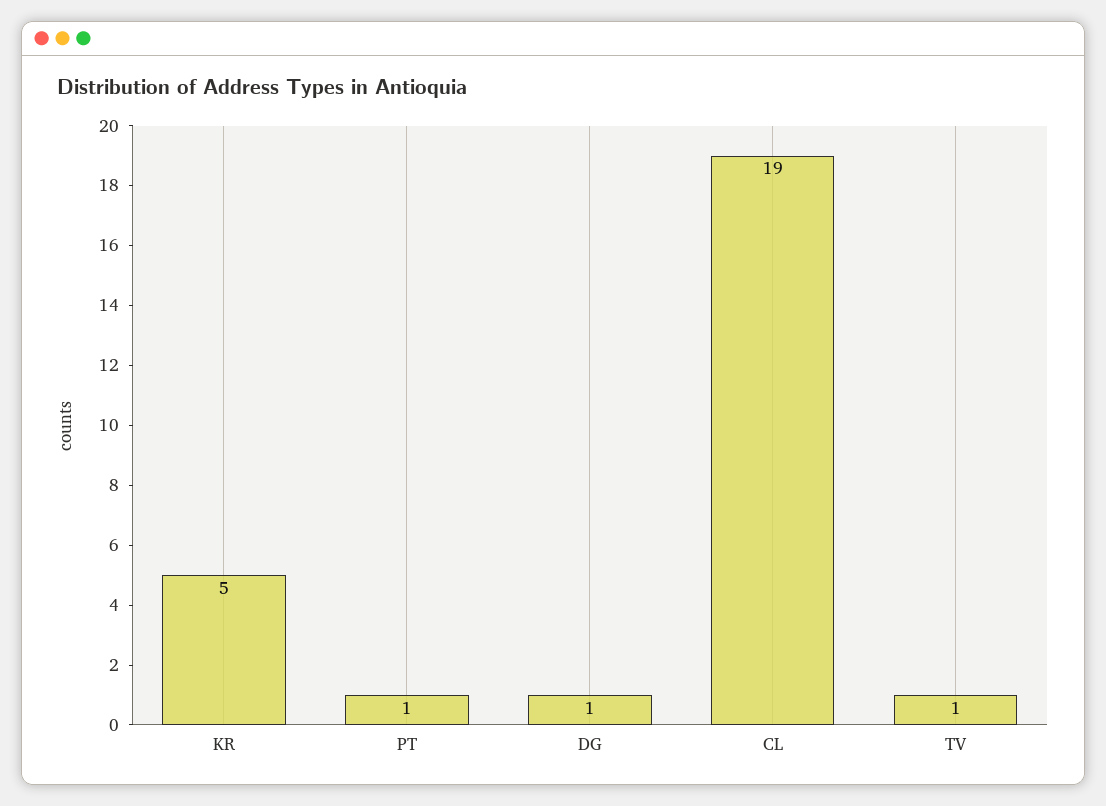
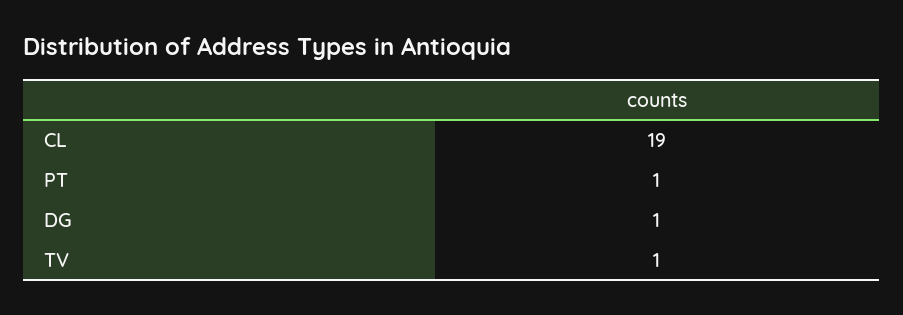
  {
-   "KR": 5,
    "PT": 1,
    "DG": 1,
    "CL": 19,
    "TV": 1
  }

